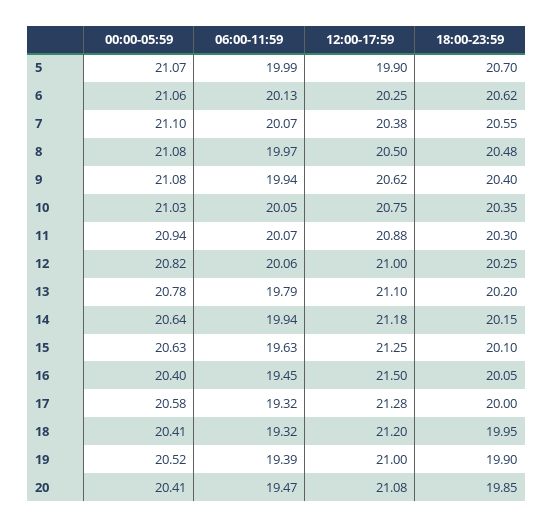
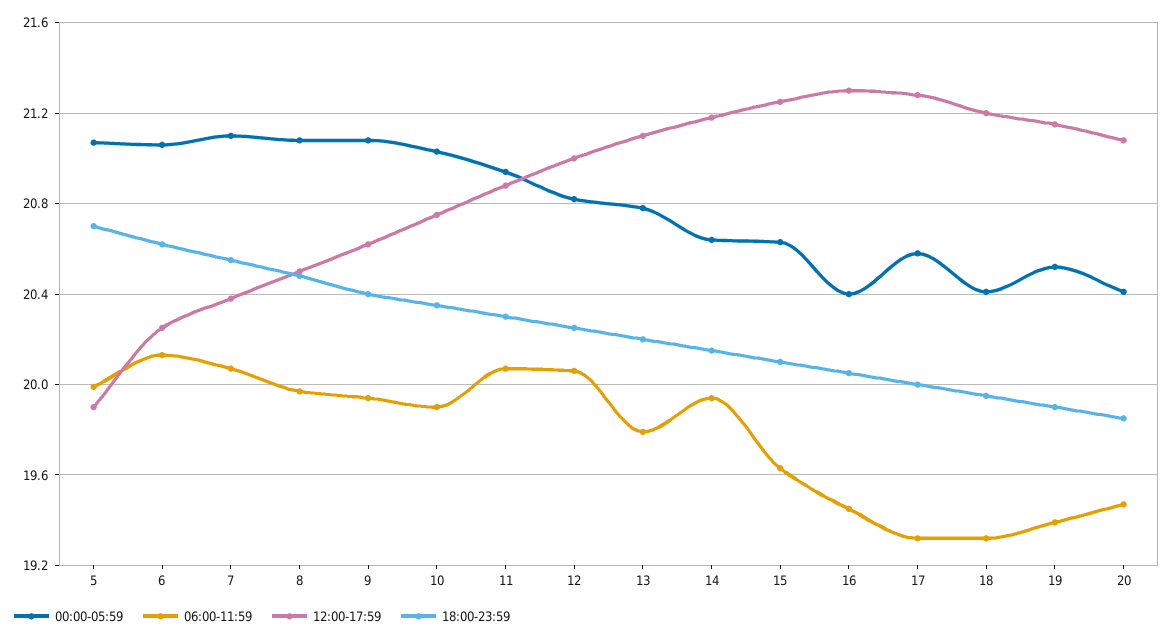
  {
    "00:00-05:59": {
      "5": 21.07,
      "6": 21.06,
      "7": 21.1,
      "8": 21.08,
      "9": 21.08,
      "10": 21.03,
      "11": 20.94,
      "12": 20.82,
      "13": 20.78,
      "14": 20.64,
      "15": 20.63,
      "16": 20.4,
      "17": 20.58,
      "18": 20.41,
      "19": 20.52,
      "20": 20.41
    },
    "06:00-11:59": {
      "5": 19.99,
      "6": 20.13,
      "7": 20.07,
      "8": 19.97,
      "9": 19.94,
-     "10": 20.05,
+     "10": 19.9,
      "11": 20.07,
      "12": 20.06,
      "13": 19.79,
      "14": 19.94,
      "15": 19.63,
      "16": 19.45,
      "17": 19.32,
      "18": 19.32,
      "19": 19.39,
      "20": 19.47
    },
    "12:00-17:59": {
      "5": 19.9,
      "6": 20.25,
      "7": 20.38,
      "8": 20.5,
      "9": 20.62,
      "10": 20.75,
      "11": 20.88,
      "12": 21,
      "13": 21.1,
      "14": 21.18,
      "15": 21.25,
-     "16": 21.5,
+     "16": 21.3,
      "17": 21.28,
      "18": 21.2,
-     "19": 21,
+     "19": 21.15,
      "20": 21.08
    },
    "18:00-23:59": {
      "5": 20.7,
      "6": 20.62,
      "7": 20.55,
      "8": 20.48,
      "9": 20.4,
      "10": 20.35,
      "11": 20.3,
      "12": 20.25,
      "13": 20.2,
      "14": 20.15,
      "15": 20.1,
      "16": 20.05,
      "17": 20,
      "18": 19.95,
      "19": 19.9,
      "20": 19.85
    }
  }

